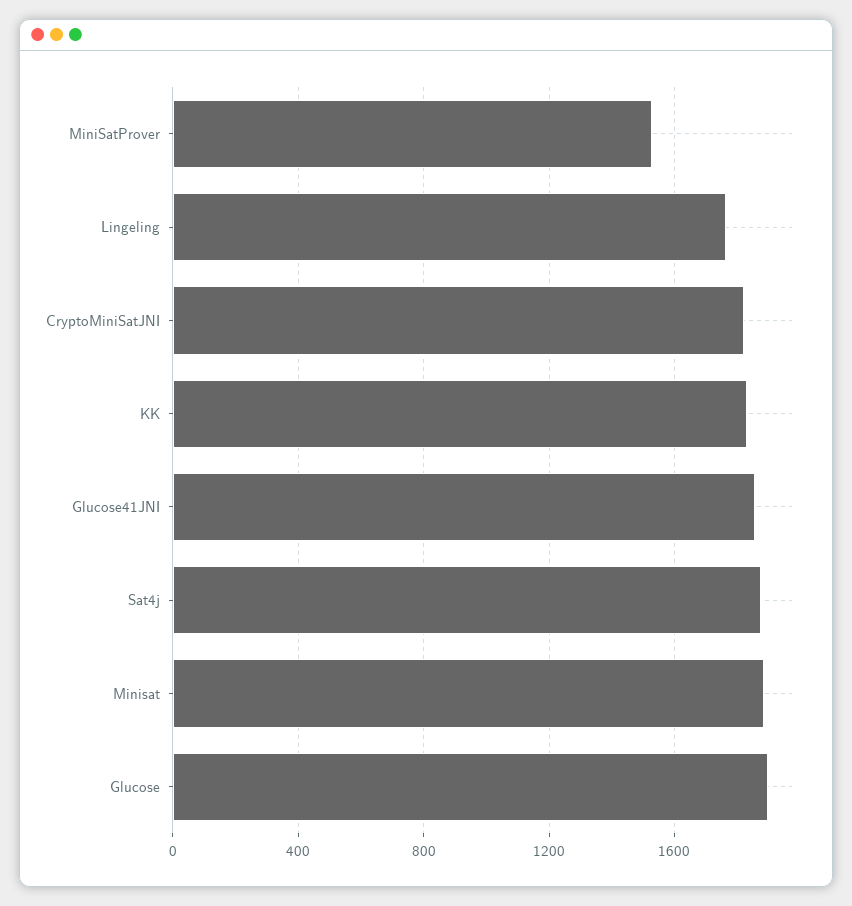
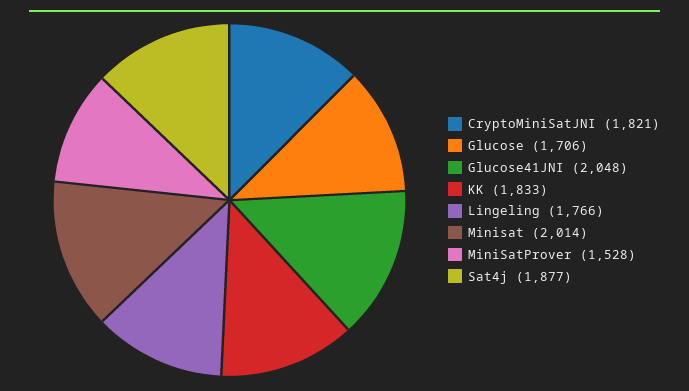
  {
    "MiniSatProver": 1528,
    "Lingeling": 1766,
    "CryptoMiniSatJNI": 1821,
    "KK": 1833,
-   "Glucose41JNI": 1850,
+   "Glucose41JNI": 2048,
    "Sat4j": 1877,
-   "Minisat": 1900,
+   "Minisat": 2014,
-   "Glucose": 1900
+   "Glucose": 1706
  }

